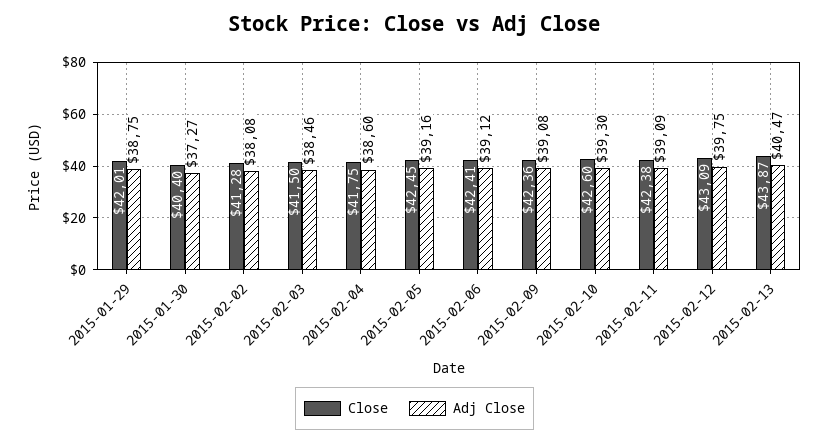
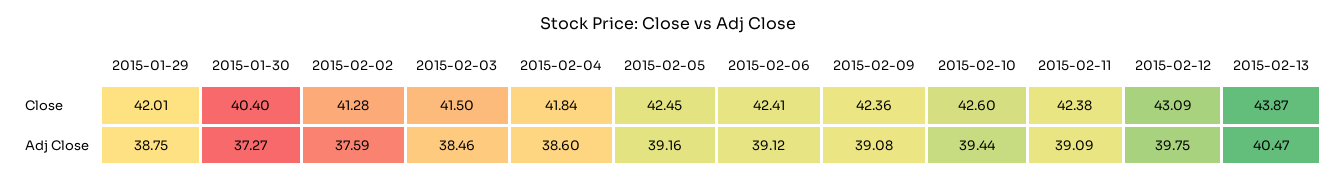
  {
    "Close": {
      "2015-01-29": 42.01,
      "2015-01-30": 40.4,
      "2015-02-02": 41.28,
      "2015-02-03": 41.5,
-     "2015-02-04": 41.75,
+     "2015-02-04": 41.84,
      "2015-02-05": 42.45,
      "2015-02-06": 42.41,
      "2015-02-09": 42.36,
      "2015-02-10": 42.6,
      "2015-02-11": 42.38,
      "2015-02-12": 43.09,
      "2015-02-13": 43.87
    },
    "Adj Close": {
      "2015-01-29": 38.75,
      "2015-01-30": 37.27,
-     "2015-02-02": 38.08,
+     "2015-02-02": 37.59,
      "2015-02-03": 38.46,
      "2015-02-04": 38.6,
      "2015-02-05": 39.16,
      "2015-02-06": 39.12,
      "2015-02-09": 39.08,
-     "2015-02-10": 39.3,
+     "2015-02-10": 39.44,
      "2015-02-11": 39.09,
      "2015-02-12": 39.75,
      "2015-02-13": 40.47
    }
  }

